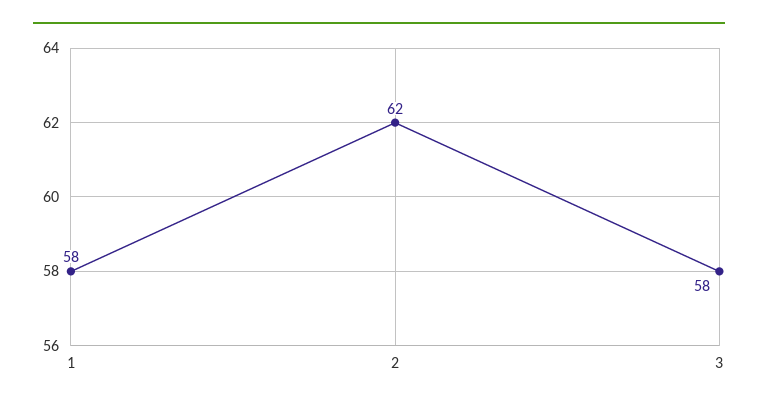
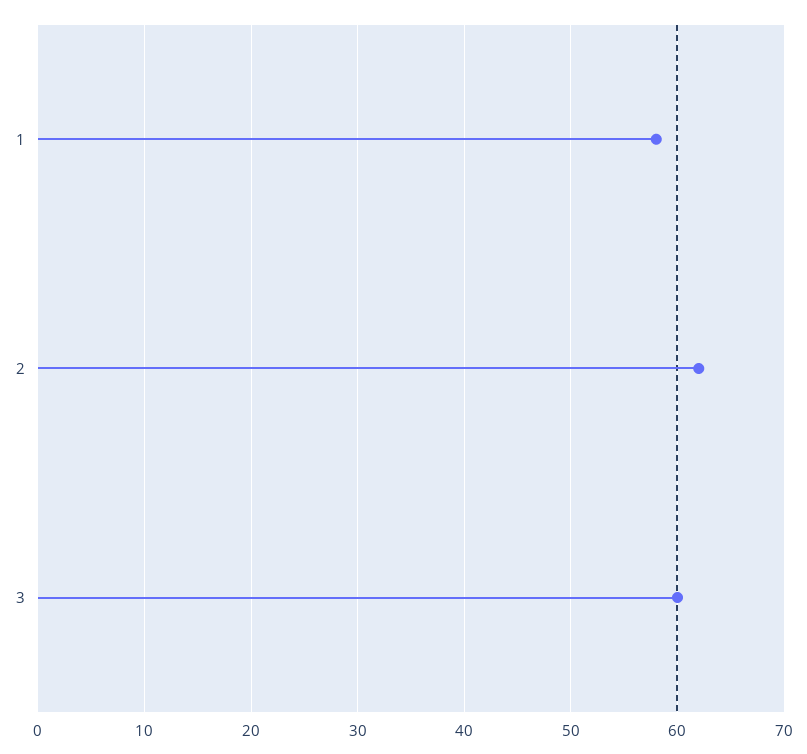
  {
    "1": 58,
    "2": 62,
-   "3": 58
+   "3": 60
  }

